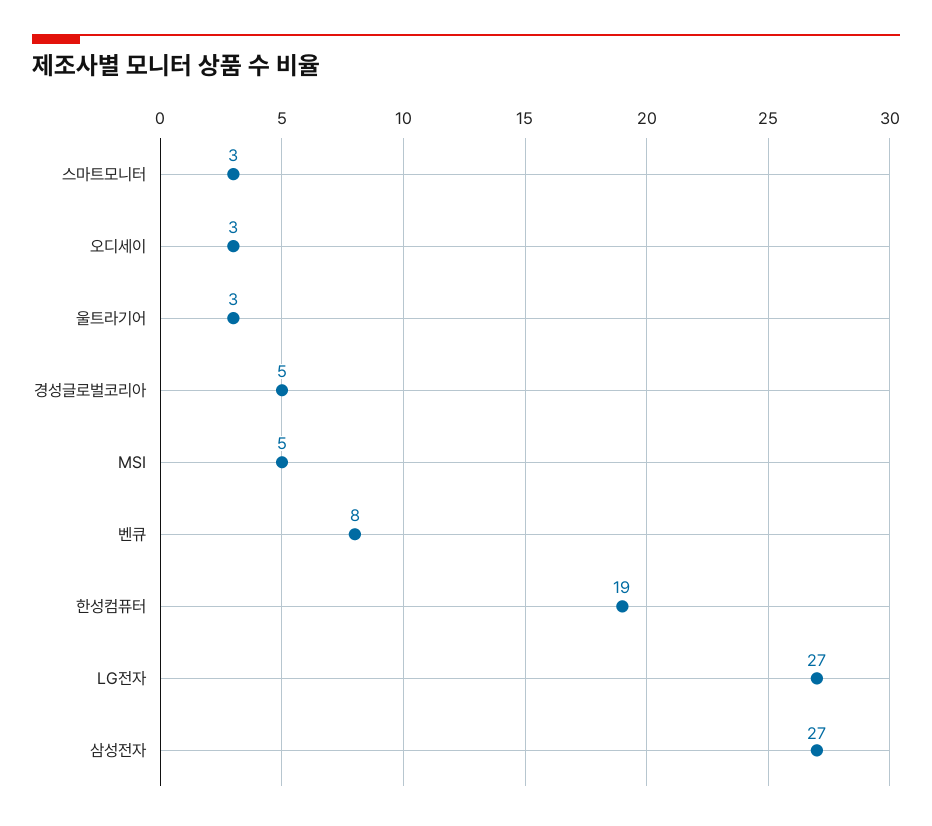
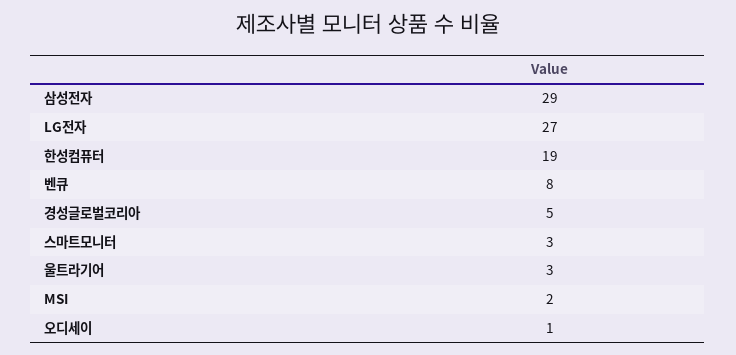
  {
    "스마트모니터": 3,
-   "오디세이": 3,
+   "오디세이": 1,
    "울트라기어": 3,
    "경성글로벌코리아": 5,
-   "MSI": 5,
+   "MSI": 2,
    "벤큐": 8,
    "한성컴퓨터": 19,
    "LG전자": 27,
-   "삼성전자": 27
+   "삼성전자": 29
  }

